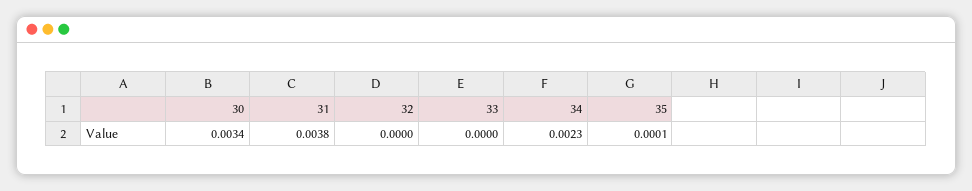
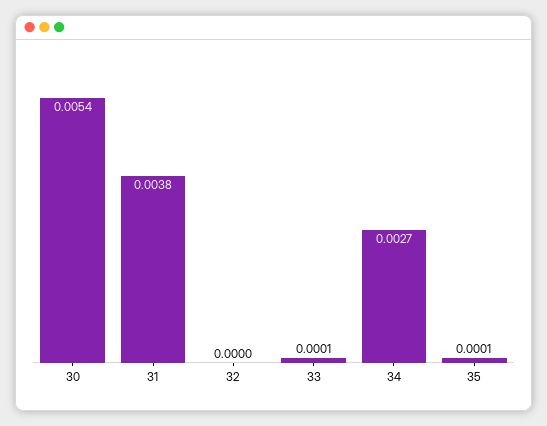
  {
-   "30": 0.0034,
+   "30": 0.0054,
    "31": 0.0038,
    "32": 0,
-   "33": 0,
+   "33": 0.0001,
-   "34": 0.0023,
+   "34": 0.0027,
    "35": 0.0001
  }

